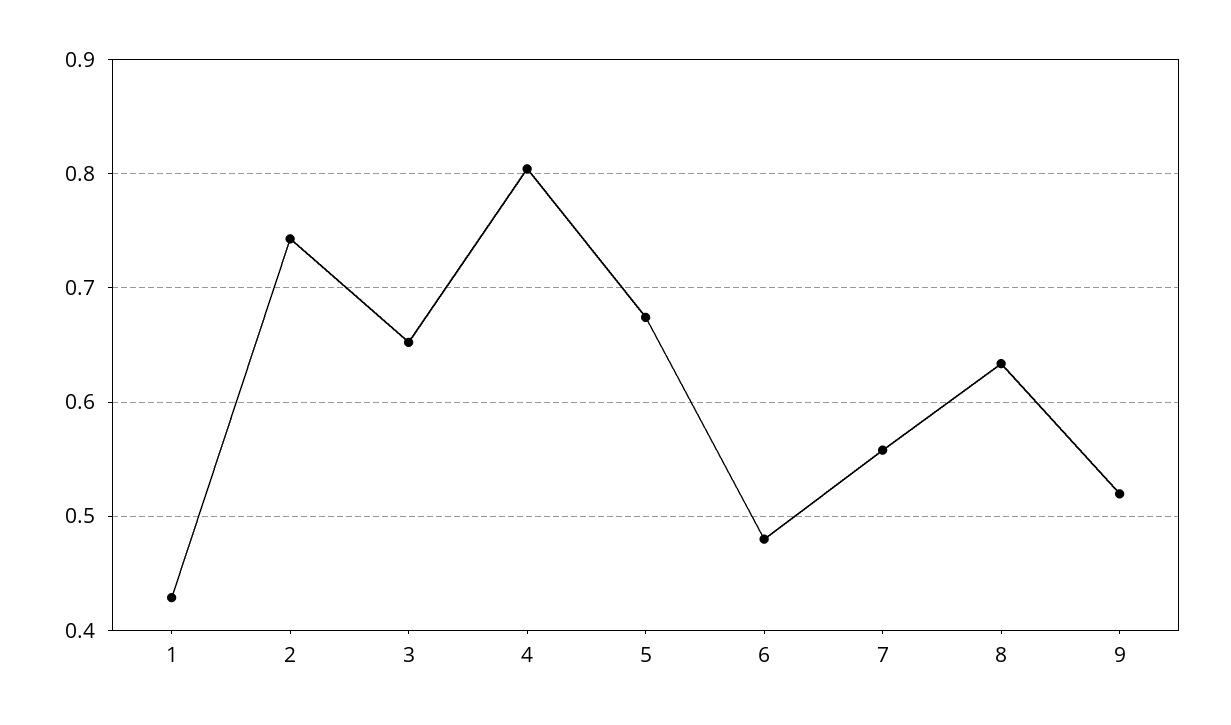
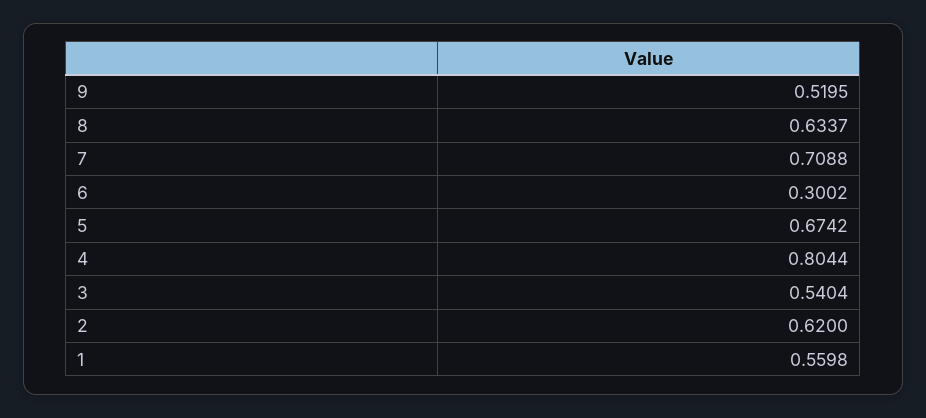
  {
-   "1": 0.43,
+   "1": 0.5598,
-   "2": 0.74,
+   "2": 0.62,
-   "3": 0.65,
+   "3": 0.5404,
    "4": 0.8044,
    "5": 0.6742,
-   "6": 0.48,
+   "6": 0.3002,
-   "7": 0.56,
+   "7": 0.7088,
    "8": 0.6337,
    "9": 0.5195
  }

